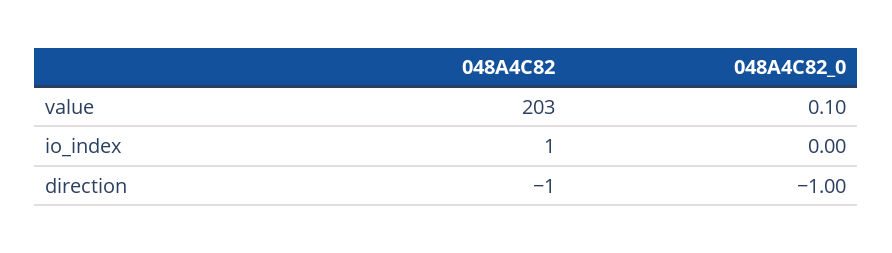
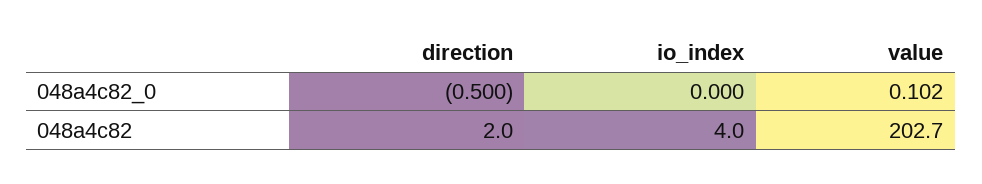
  {
    "048A4C82": {
      "value": 202.7,
-     "io_index": 1,
+     "io_index": 4,
-     "direction": -1
+     "direction": 2
    },
    "048A4C82_0": {
      "value": 0.102,
      "io_index": 0,
-     "direction": -1
+     "direction": -0.5
    }
  }

